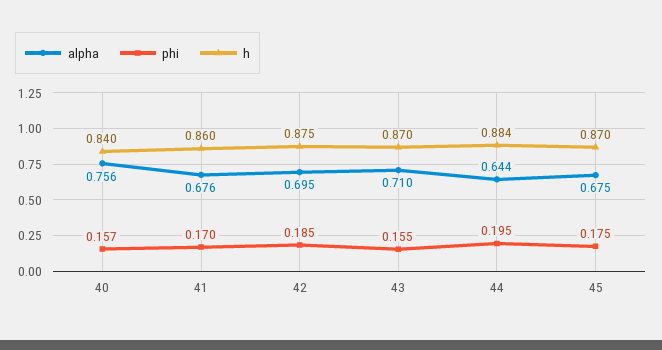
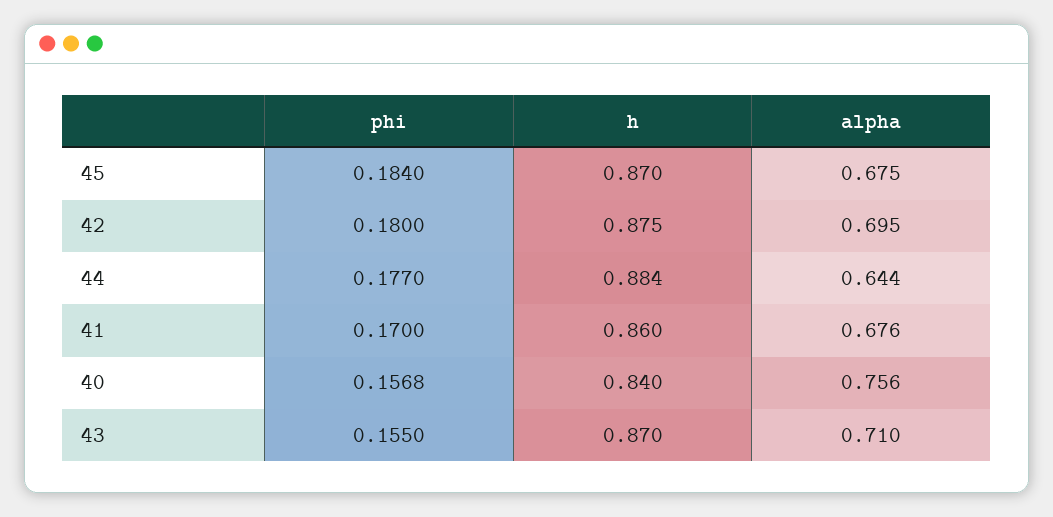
  {
    "alpha": {
      "40": 0.756,
      "41": 0.676,
      "42": 0.695,
      "43": 0.71,
      "44": 0.644,
      "45": 0.675
    },
    "phi": {
      "40": 0.1568,
      "41": 0.17,
-     "42": 0.185,
+     "42": 0.18,
      "43": 0.155,
-     "44": 0.195,
+     "44": 0.177,
-     "45": 0.175
+     "45": 0.184
    },
    "h": {
      "40": 0.84,
      "41": 0.86,
      "42": 0.875,
      "43": 0.87,
      "44": 0.884,
      "45": 0.87
    }
  }

